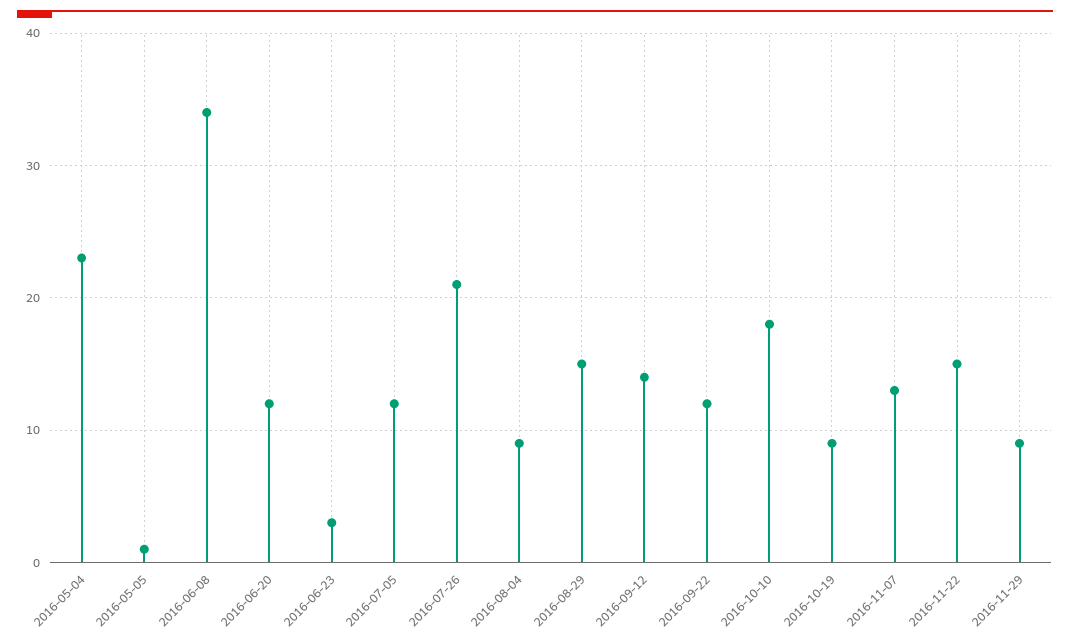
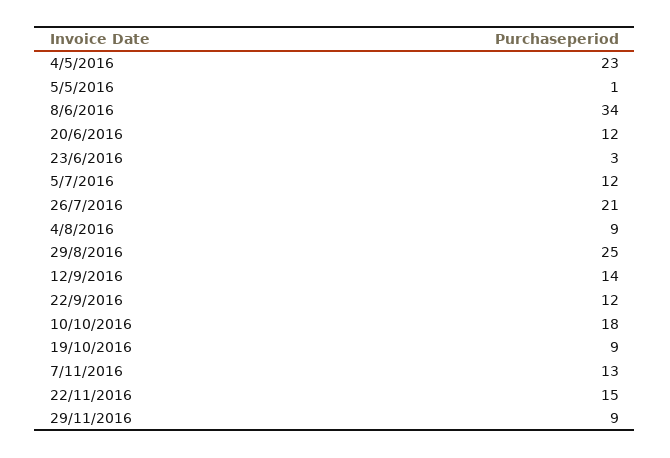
  {
    "2016-05-04": 23,
    "2016-05-05": 1,
    "2016-06-08": 34,
    "2016-06-20": 12,
    "2016-06-23": 3,
    "2016-07-05": 12,
    "2016-07-26": 21,
    "2016-08-04": 9,
-   "2016-08-29": 15,
+   "2016-08-29": 25,
    "2016-09-12": 14,
    "2016-09-22": 12,
    "2016-10-10": 18,
    "2016-10-19": 9,
    "2016-11-07": 13,
    "2016-11-22": 15,
    "2016-11-29": 9
  }

